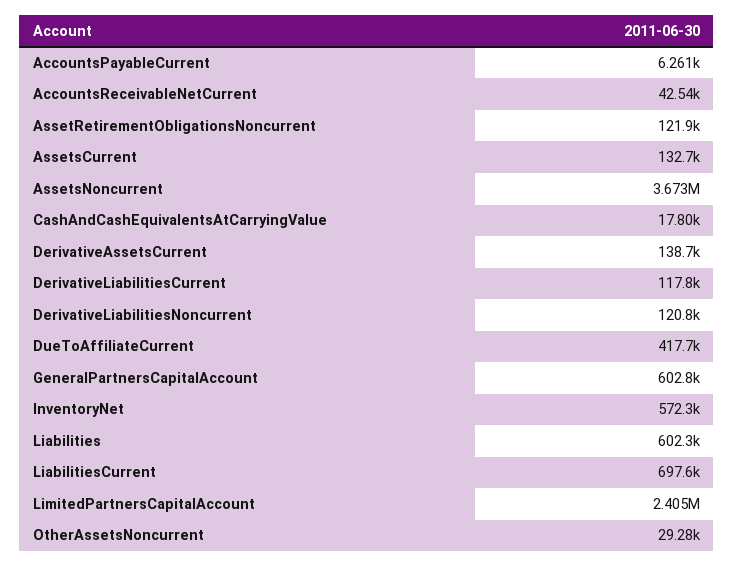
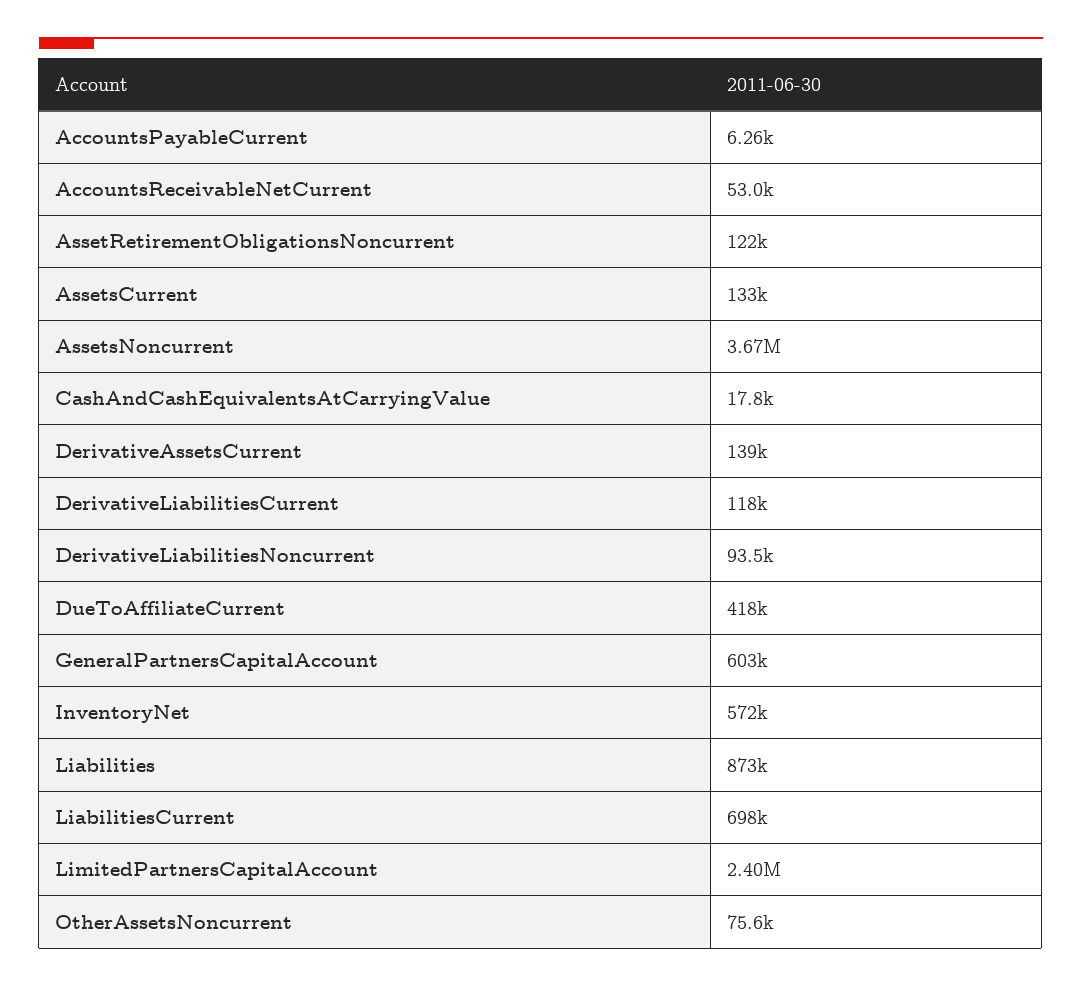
  {
    "AccountsPayableCurrent": 6261,
-   "AccountsReceivableNetCurrent": 42540,
+   "AccountsReceivableNetCurrent": 53000,
    "AssetRetirementObligationsNoncurrent": 121900,
    "AssetsCurrent": 132700,
    "AssetsNoncurrent": 3673000,
    "CashAndCashEquivalentsAtCarryingValue": 17800,
    "DerivativeAssetsCurrent": 138700,
    "DerivativeLiabilitiesCurrent": 117800,
-   "DerivativeLiabilitiesNoncurrent": 120800,
+   "DerivativeLiabilitiesNoncurrent": 93500,
    "DueToAffiliateCurrent": 417700,
    "GeneralPartnersCapitalAccount": 602800,
    "InventoryNet": 572300,
-   "Liabilities": 602300,
+   "Liabilities": 873000,
    "LiabilitiesCurrent": 697600,
    "LimitedPartnersCapitalAccount": 2405000,
-   "OtherAssetsNoncurrent": 29280
+   "OtherAssetsNoncurrent": 75600
  }

